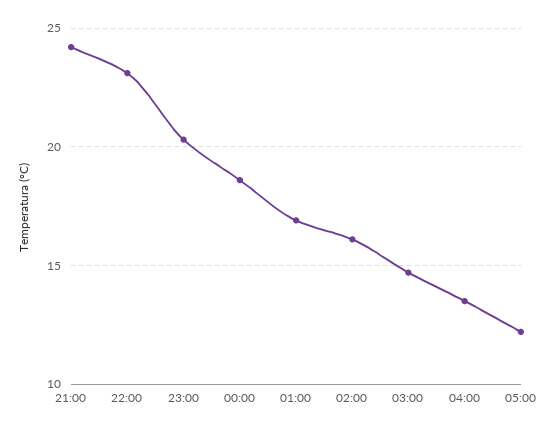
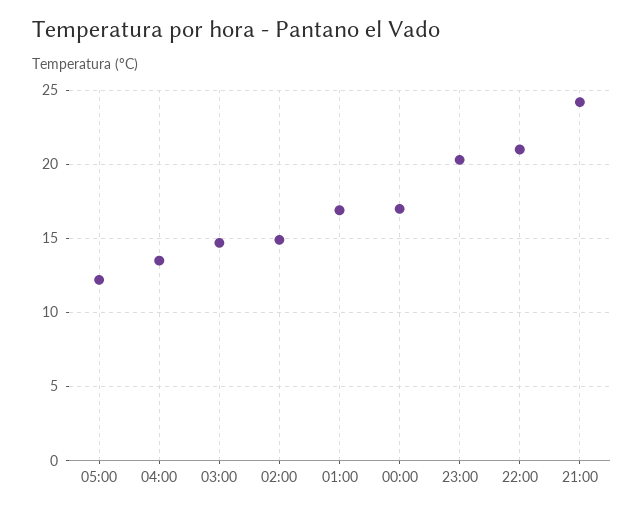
  {
    "21:00": 24,
-   "22:00": 23,
+   "22:00": 21,
    "23:00": 20.5,
-   "00:00": 18.5,
+   "00:00": 17,
    "01:00": 17,
-   "02:00": 16,
+   "02:00": 15,
    "03:00": 14.5,
    "04:00": 13.5,
    "05:00": 12
  }

